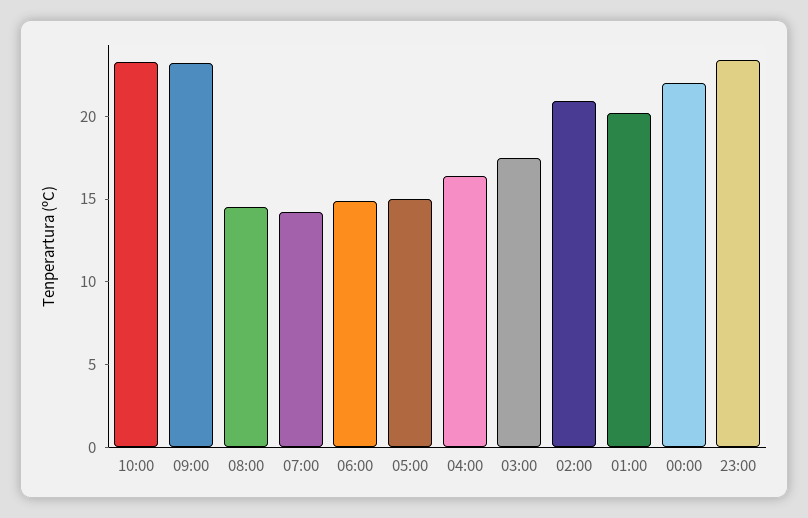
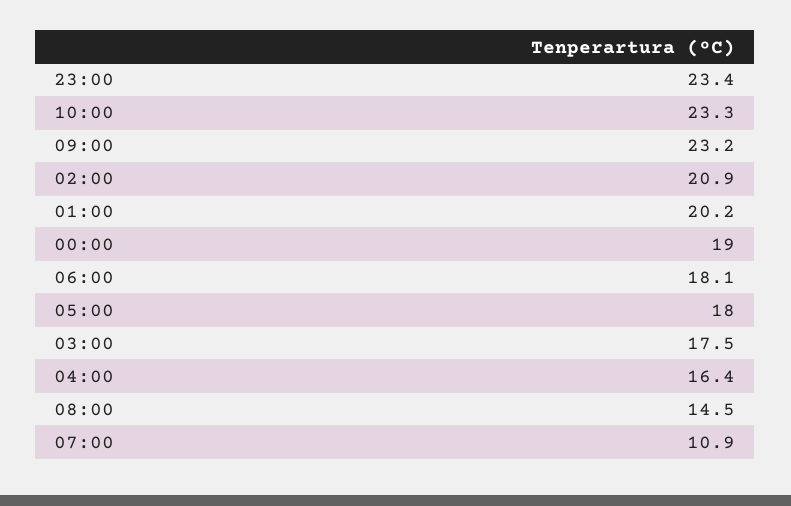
  {
    "10:00": 23.3,
    "09:00": 23.2,
    "08:00": 14.5,
-   "07:00": 14,
+   "07:00": 10.9,
-   "06:00": 15,
+   "06:00": 18.1,
-   "05:00": 15,
+   "05:00": 18,
    "04:00": 16.4,
    "03:00": 17.5,
    "02:00": 20.9,
    "01:00": 20.2,
-   "00:00": 22,
+   "00:00": 19,
    "23:00": 23.4
  }

